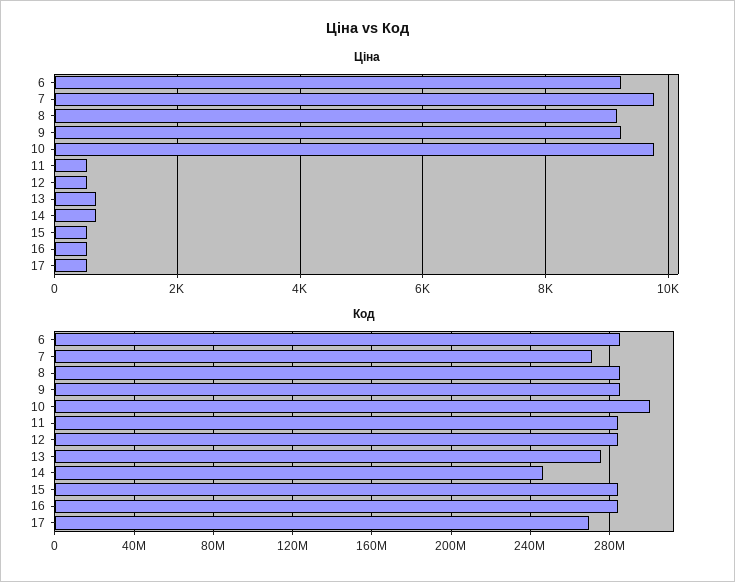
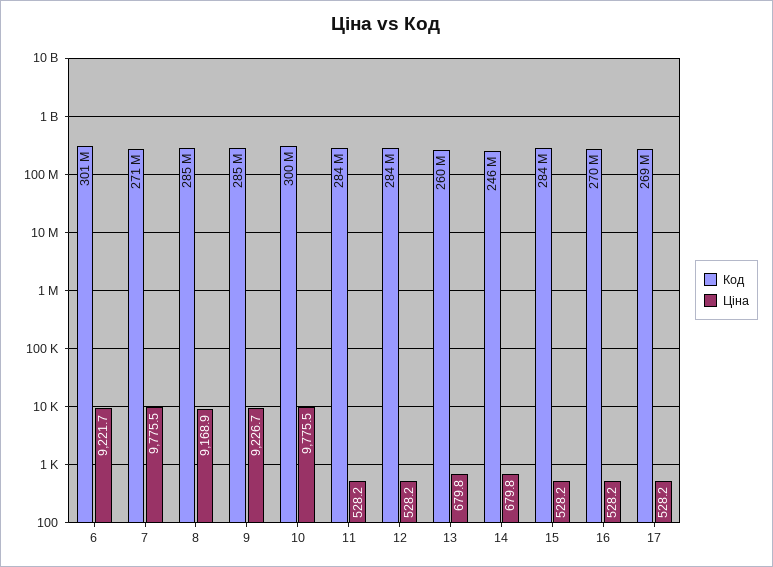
  {
    "Ціна": {
      "6": 9221.7,
      "7": 9775.5,
      "8": 9168.9,
      "9": 9226.7,
      "10": 9775.5,
      "11": 528.2,
      "12": 528.2,
      "13": 679.8,
      "14": 679.8,
      "15": 528.2,
      "16": 528.2,
      "17": 528.2
    },
    "Код": {
-     "6": 285000000,
+     "6": 301000000,
      "7": 271000000,
      "8": 285000000,
      "9": 285000000,
      "10": 300000000,
      "11": 284000000,
      "12": 284000000,
-     "13": 275000000,
+     "13": 260000000,
      "14": 246000000,
      "15": 284000000,
-     "16": 285000000,
+     "16": 270000000,
      "17": 269000000
    }
  }

